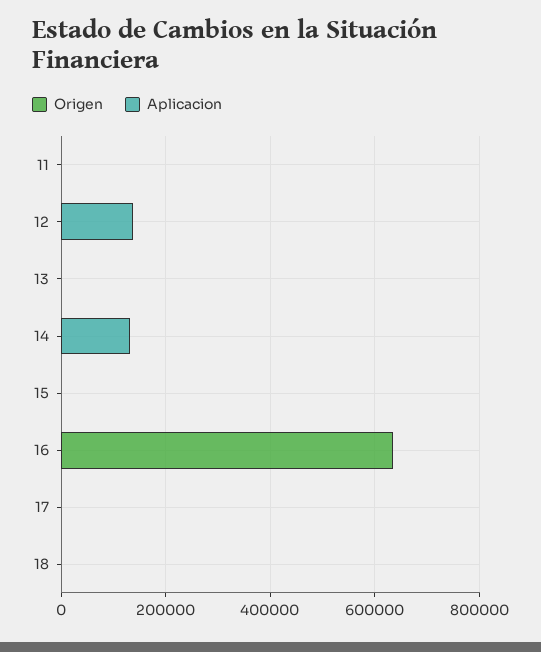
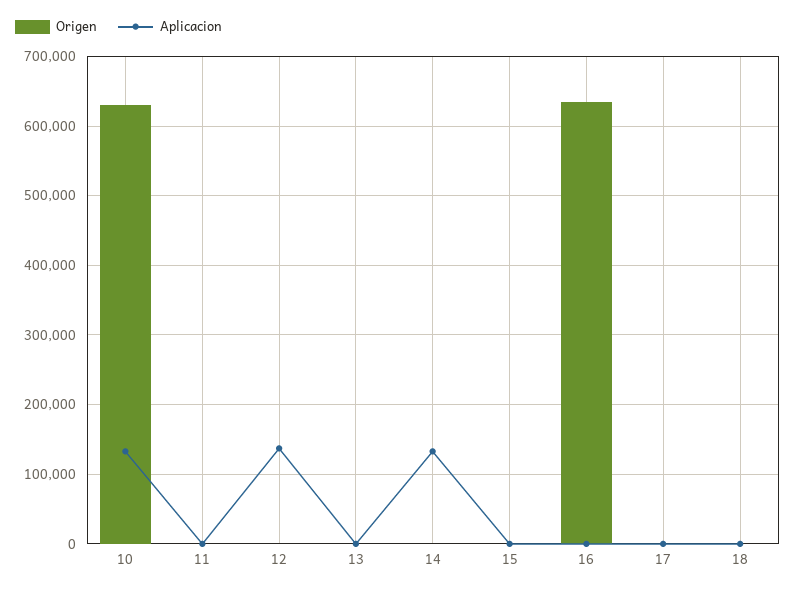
  {
    "Origen": {
      "11": 0,
      "12": 0,
      "13": 0,
      "14": 0,
      "15": 0,
      "16": 630000,
      "17": 0,
-     "18": 0
+     "18": 0,
+     "10": 630000
    },
    "Aplicacion": {
      "11": 0,
      "12": 140000,
      "13": 0,
      "14": 130000,
      "15": 0,
      "16": 0,
      "17": 0,
-     "18": 0
+     "18": 0,
+     "10": 130000
    }
  }

